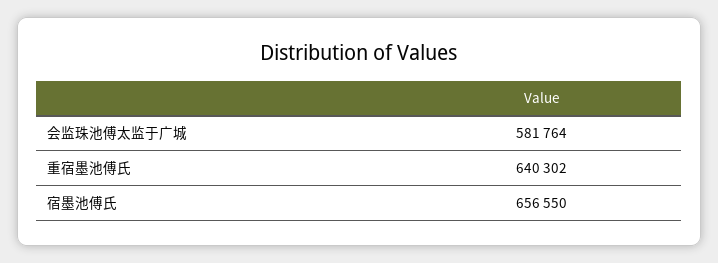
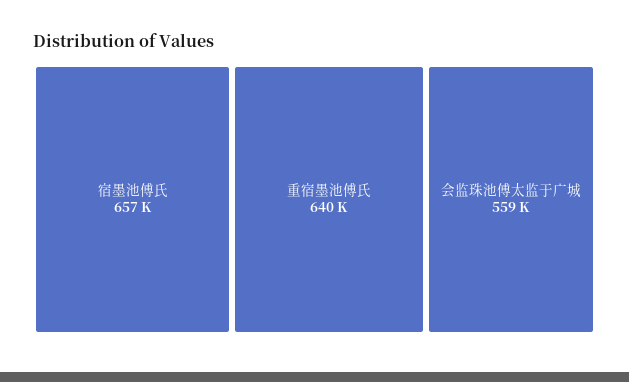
  {
-   "会监珠池傅太监于广城": 581764,
+   "会监珠池傅太监于广城": 559000,
    "重宿墨池傅氏": 640302,
    "宿墨池傅氏": 656550
  }

